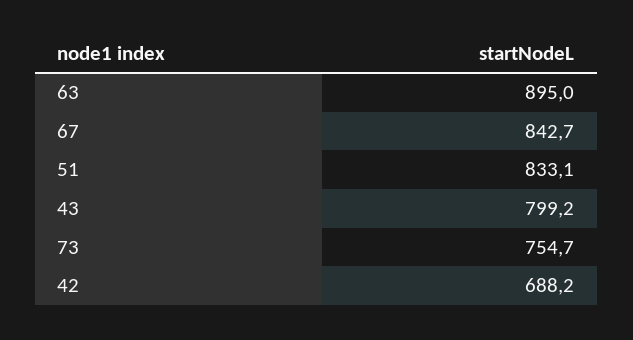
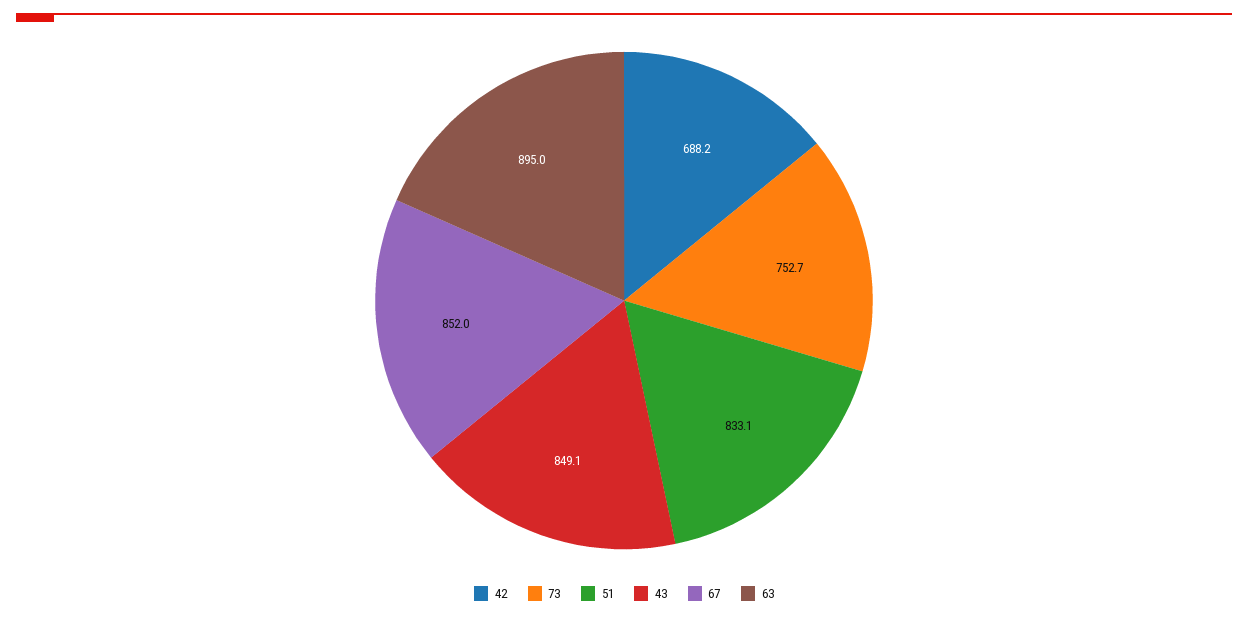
  {
    "63": 895,
-   "67": 842.7,
+   "67": 852,
    "51": 833.1,
-   "43": 799.2,
+   "43": 849.1,
-   "73": 754.7,
+   "73": 752.7,
    "42": 688.2
  }

